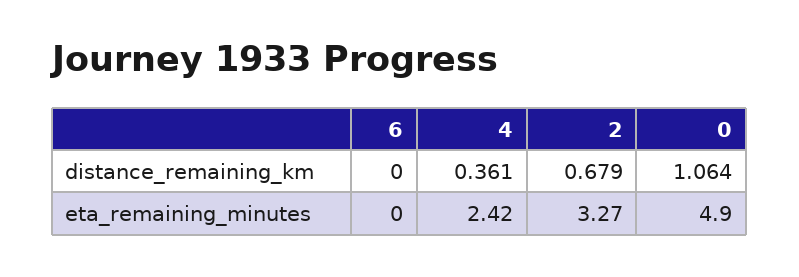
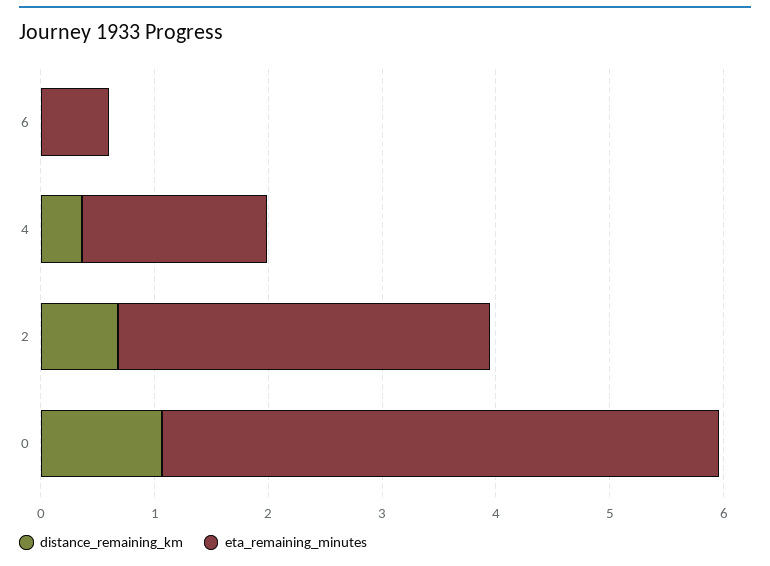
  {
    "distance_remaining_km": {
      "6": 0,
      "4": 0.361,
      "2": 0.679,
      "0": 1.064
    },
    "eta_remaining_minutes": {
-     "6": 0,
+     "6": 0.6,
-     "4": 2.42,
+     "4": 1.6,
      "2": 3.27,
      "0": 4.9
    }
  }

